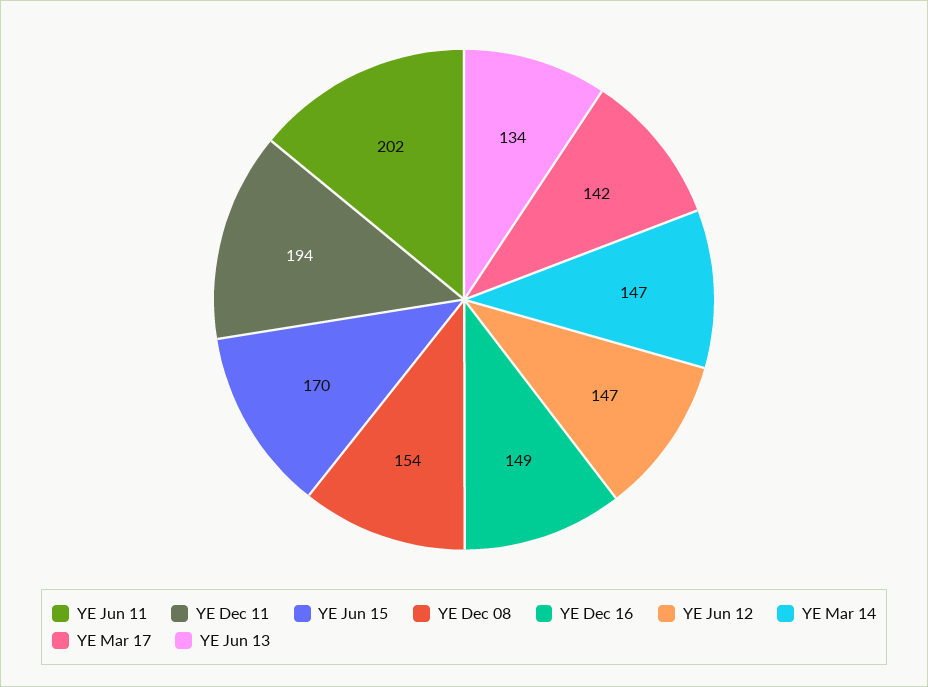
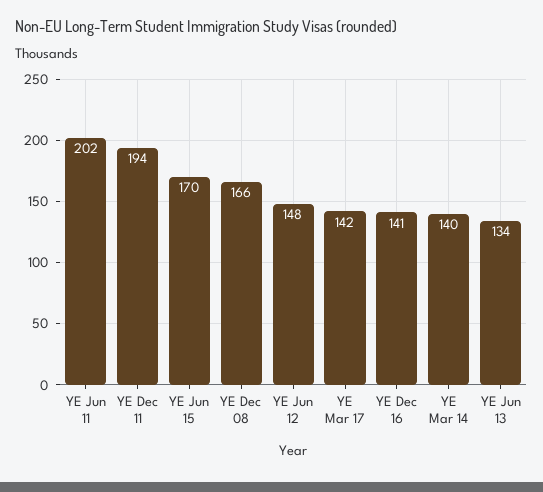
  {
    "YE Jun 11": 202,
    "YE Dec 11": 194,
    "YE Jun 15": 170,
-   "YE Dec 08": 154,
+   "YE Dec 08": 166,
-   "YE Dec 16": 149,
+   "YE Dec 16": 141,
-   "YE Jun 12": 147,
+   "YE Jun 12": 148,
-   "YE Mar 14": 147,
+   "YE Mar 14": 140,
    "YE Mar 17": 142,
    "YE Jun 13": 134
  }

